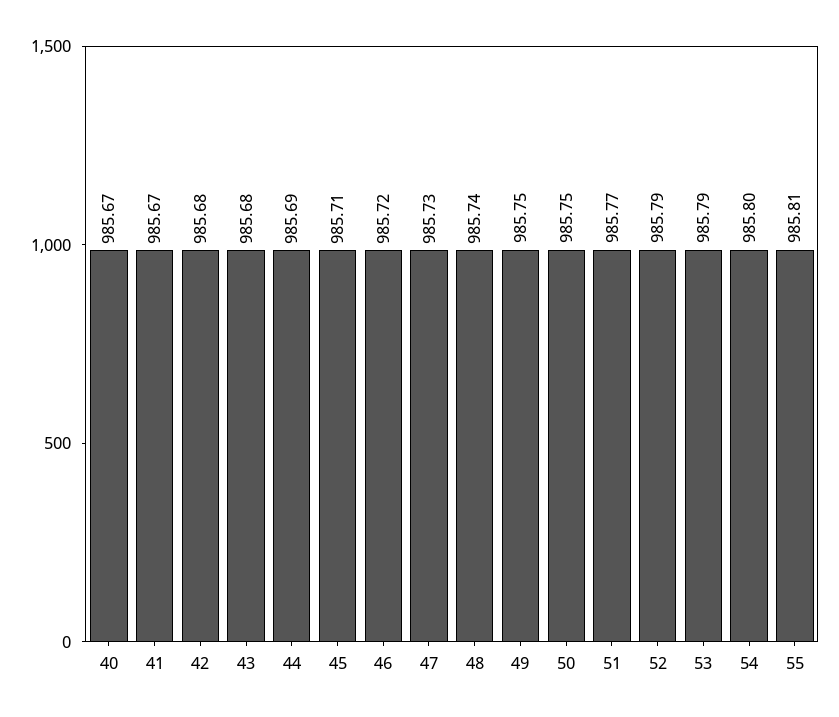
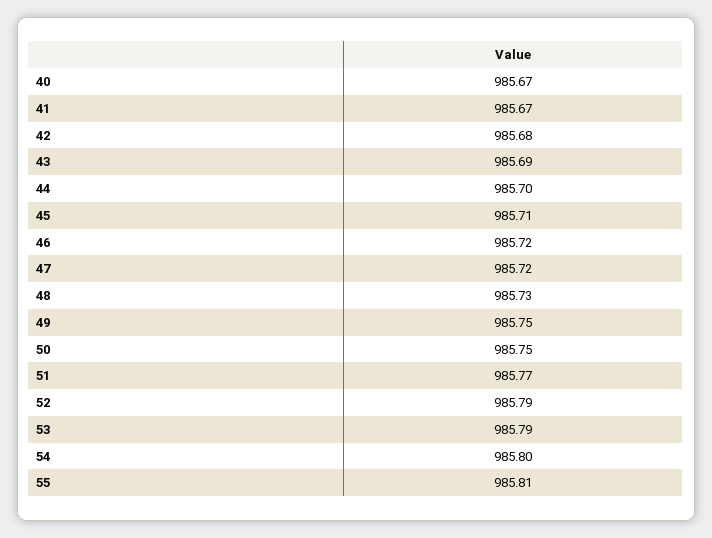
  {
    "40": 985.67,
    "41": 985.67,
    "42": 985.68,
-   "43": 985.68,
+   "43": 985.69,
-   "44": 985.69,
+   "44": 985.7,
    "45": 985.71,
    "46": 985.72,
-   "47": 985.73,
+   "47": 985.72,
-   "48": 985.74,
+   "48": 985.73,
    "49": 985.75,
    "50": 985.75,
    "51": 985.77,
    "52": 985.79,
    "53": 985.79,
    "54": 985.8,
    "55": 985.81
  }

